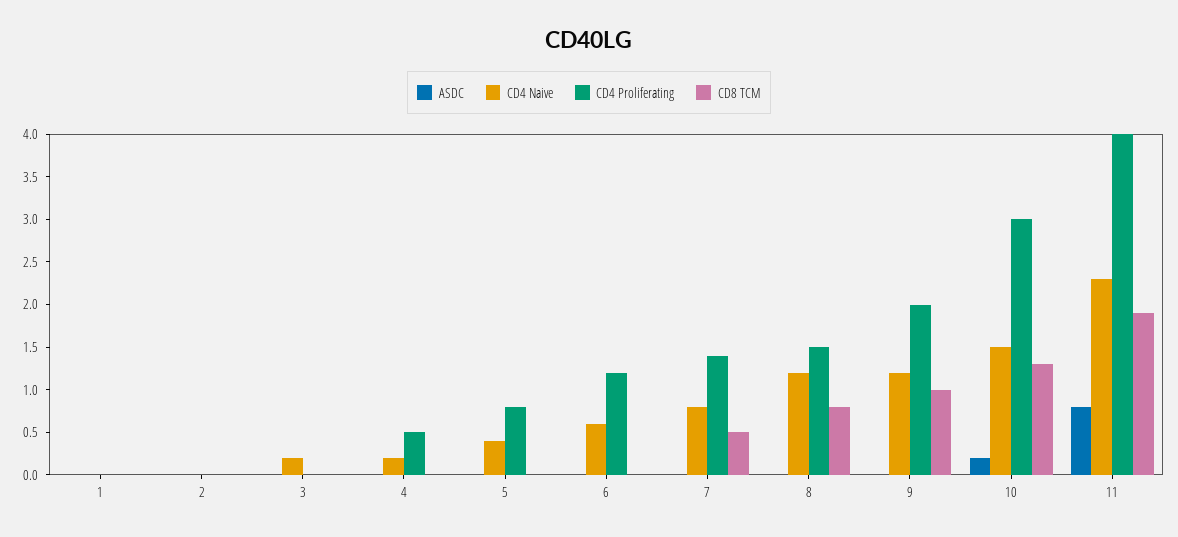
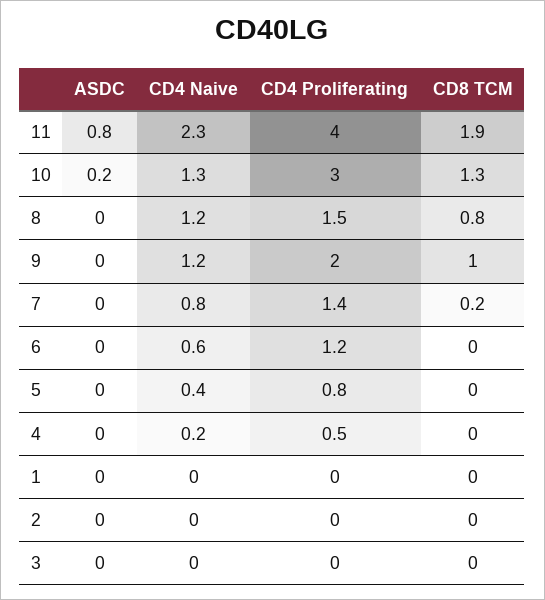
  {
    "ASDC": {
      "1": 0,
      "2": 0,
      "3": 0,
      "4": 0,
      "5": 0,
      "6": 0,
      "7": 0,
      "8": 0,
      "9": 0,
      "10": 0.2,
      "11": 0.8
    },
    "CD4 Naive": {
      "1": 0,
      "2": 0,
-     "3": 0.2,
+     "3": 0,
      "4": 0.2,
      "5": 0.4,
      "6": 0.6,
      "7": 0.8,
      "8": 1.2,
      "9": 1.2,
-     "10": 1.5,
+     "10": 1.3,
      "11": 2.3
    },
    "CD4 Proliferating": {
      "1": 0,
      "2": 0,
      "3": 0,
      "4": 0.5,
      "5": 0.8,
      "6": 1.2,
      "7": 1.4,
      "8": 1.5,
      "9": 2,
      "10": 3,
      "11": 4
    },
    "CD8 TCM": {
      "1": 0,
      "2": 0,
      "3": 0,
      "4": 0,
      "5": 0,
      "6": 0,
-     "7": 0.5,
+     "7": 0.2,
      "8": 0.8,
      "9": 1,
      "10": 1.3,
      "11": 1.9
    }
  }

